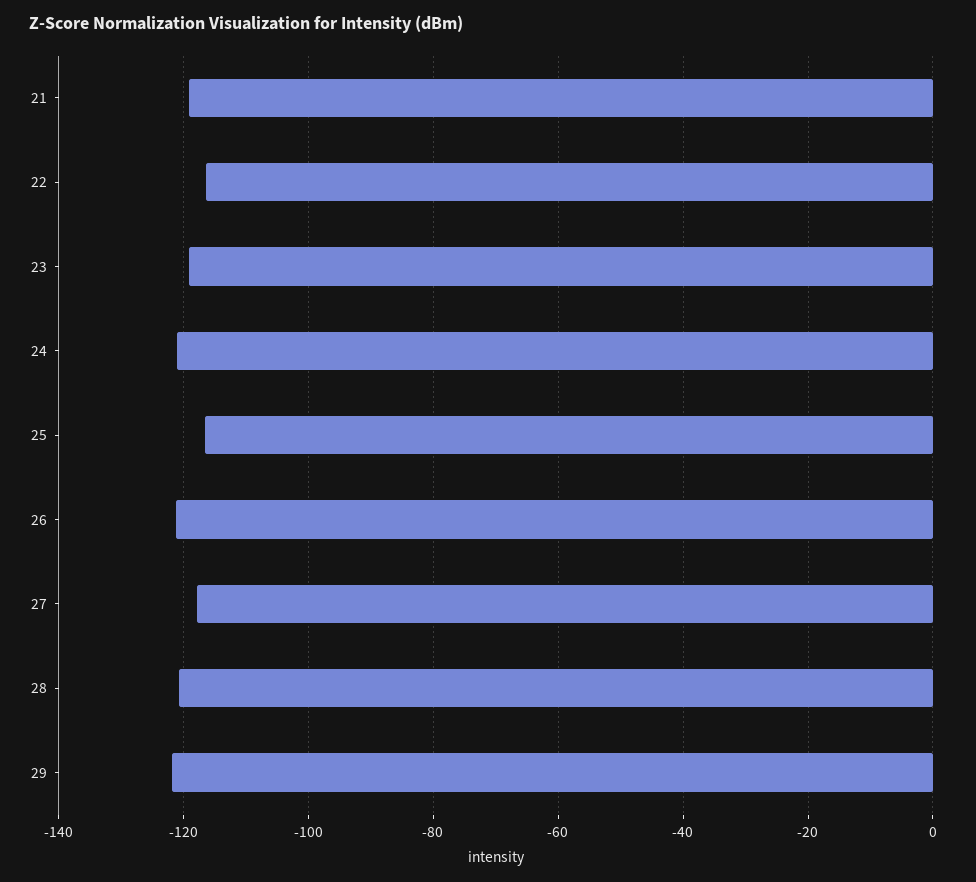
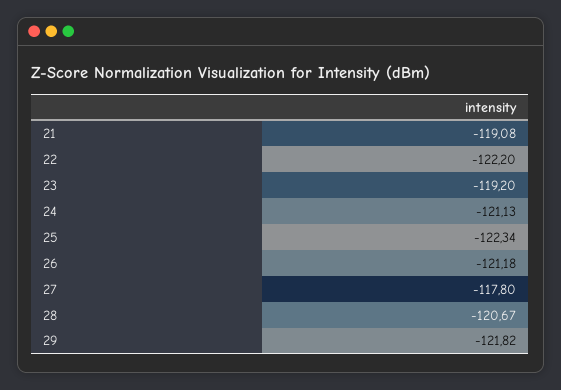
  {
    "21": -119.08,
-   "22": -116,
+   "22": -122.2,
    "23": -119.2,
    "24": -121.13,
-   "25": -116,
+   "25": -122.34,
    "26": -121.18,
    "27": -117.8,
    "28": -120.67,
    "29": -121.82
  }

